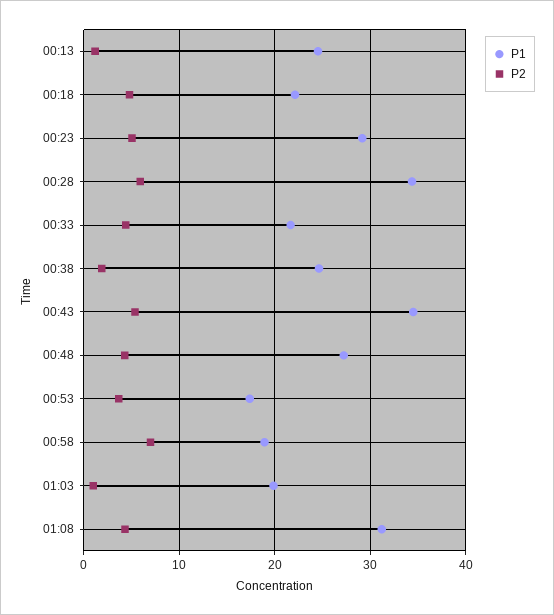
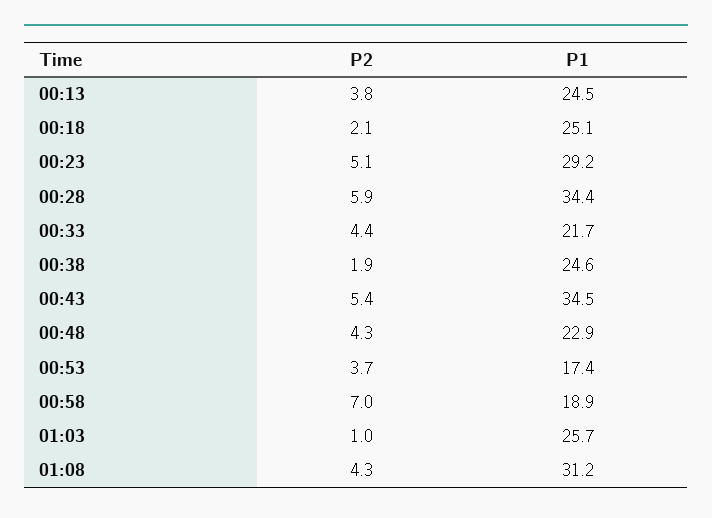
  {
    "P1": {
      "00:13": 24.5,
-     "00:18": 22,
+     "00:18": 25.1,
      "00:23": 29.2,
      "00:28": 34.4,
      "00:33": 21.7,
      "00:38": 24.6,
      "00:43": 34.5,
-     "00:48": 27,
+     "00:48": 22.9,
      "00:53": 17.4,
      "00:58": 18.9,
-     "01:03": 20,
+     "01:03": 25.7,
      "01:08": 31.2
    },
    "P2": {
-     "00:13": 1,
+     "00:13": 3.8,
-     "00:18": 5,
+     "00:18": 2.1,
      "00:23": 5.1,
      "00:28": 5.9,
      "00:33": 4.4,
      "00:38": 1.9,
      "00:43": 5.4,
      "00:48": 4.3,
      "00:53": 3.7,
      "00:58": 7,
      "01:03": 1,
      "01:08": 4.3
    }
  }

